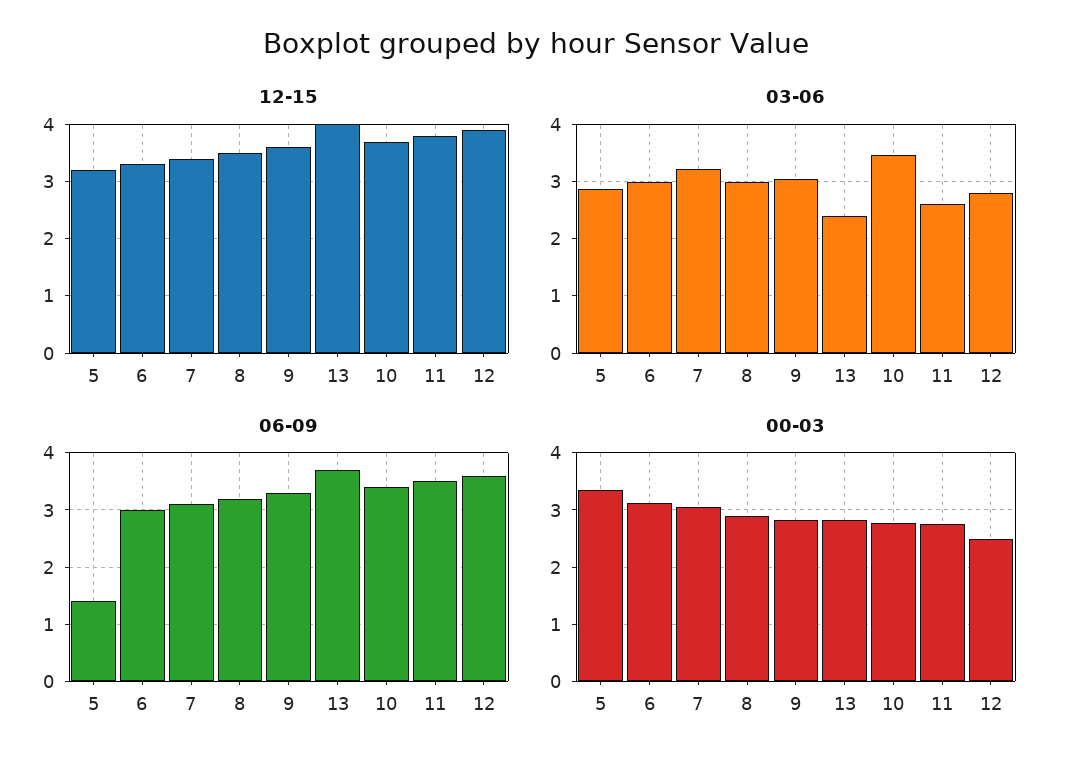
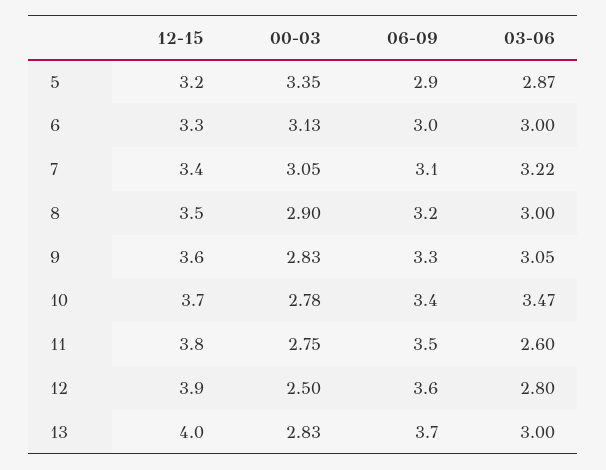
  {
    "12-15": {
      "5": 3.2,
      "6": 3.3,
      "7": 3.4,
      "8": 3.5,
      "9": 3.6,
      "13": 4,
      "10": 3.7,
      "11": 3.8,
      "12": 3.9
    },
    "03-06": {
      "5": 2.87,
      "6": 3,
      "7": 3.22,
      "8": 3,
      "9": 3.05,
-     "13": 2.4,
+     "13": 3,
      "10": 3.47,
      "11": 2.6,
      "12": 2.8
    },
    "06-09": {
-     "5": 1.5,
+     "5": 2.9,
      "6": 3,
      "7": 3.1,
      "8": 3.2,
      "9": 3.3,
      "13": 3.7,
      "10": 3.4,
      "11": 3.5,
      "12": 3.6
    },
    "00-03": {
      "5": 3.35,
      "6": 3.13,
      "7": 3.05,
      "8": 2.9,
      "9": 2.83,
      "13": 2.83,
      "10": 2.78,
      "11": 2.75,
      "12": 2.5
    }
  }

